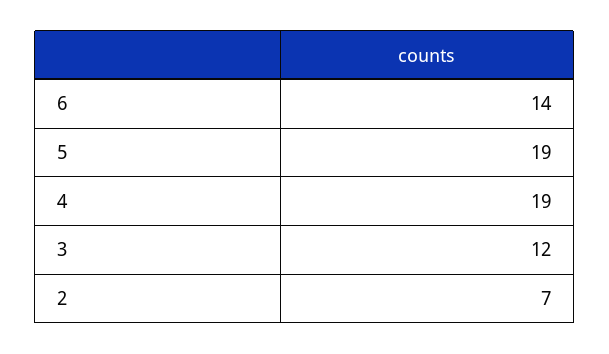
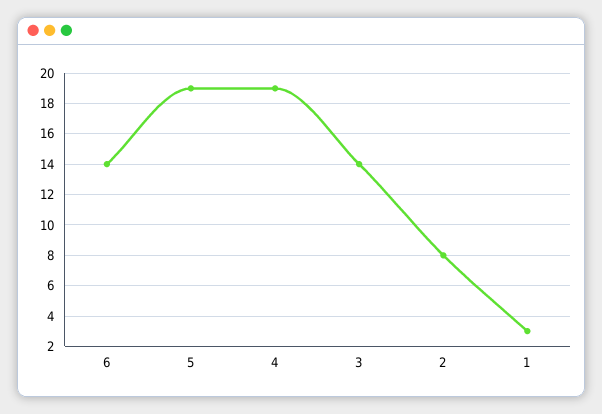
  {
    "6": 14,
    "5": 19,
    "4": 19,
-   "3": 12,
+   "3": 14,
-   "2": 7
+   "2": 8,
+   "1": 3
  }

